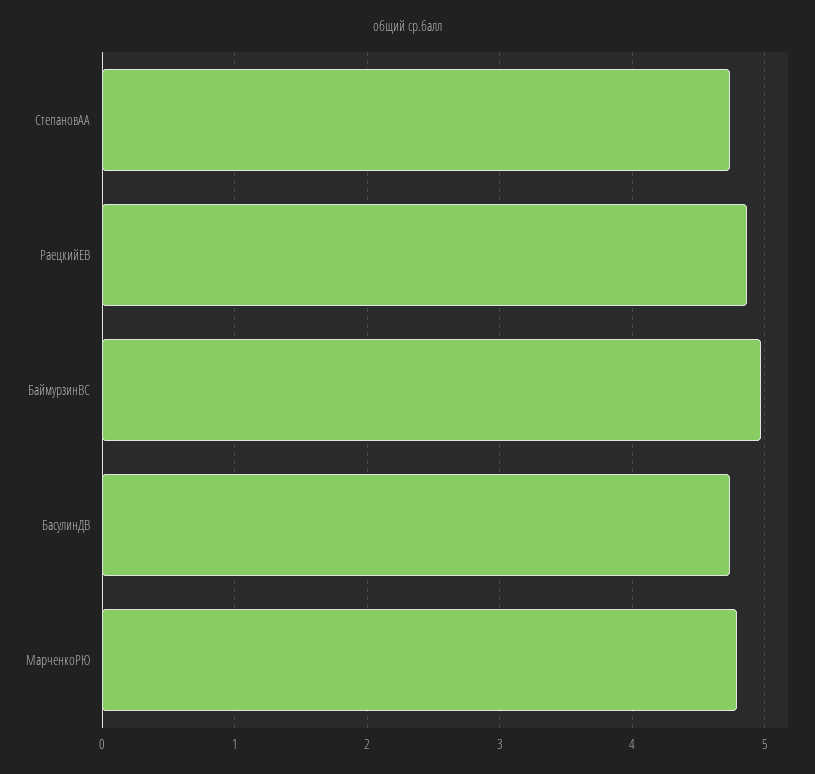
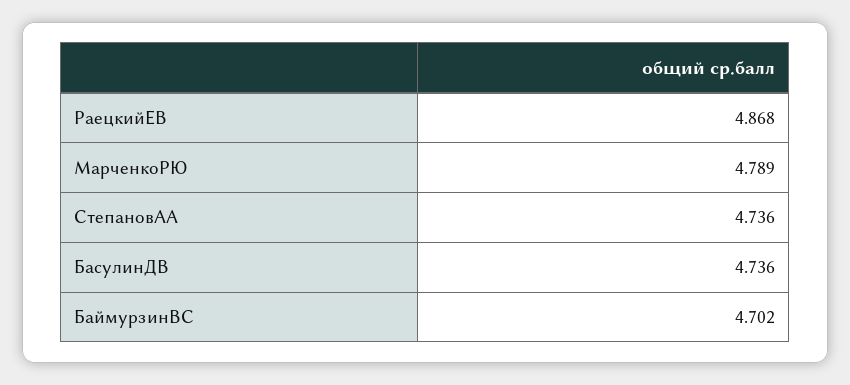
  {
    "СтепановАА": 4.736,
    "РаецкийЕВ": 4.868,
-   "БаймурзинВС": 5,
+   "БаймурзинВС": 4.702,
    "БасулинДВ": 4.736,
    "МарченкоРЮ": 4.789
  }

